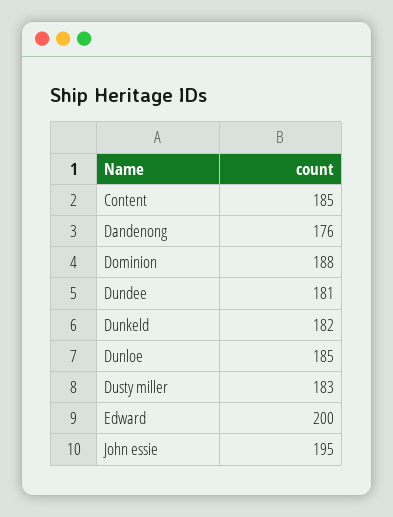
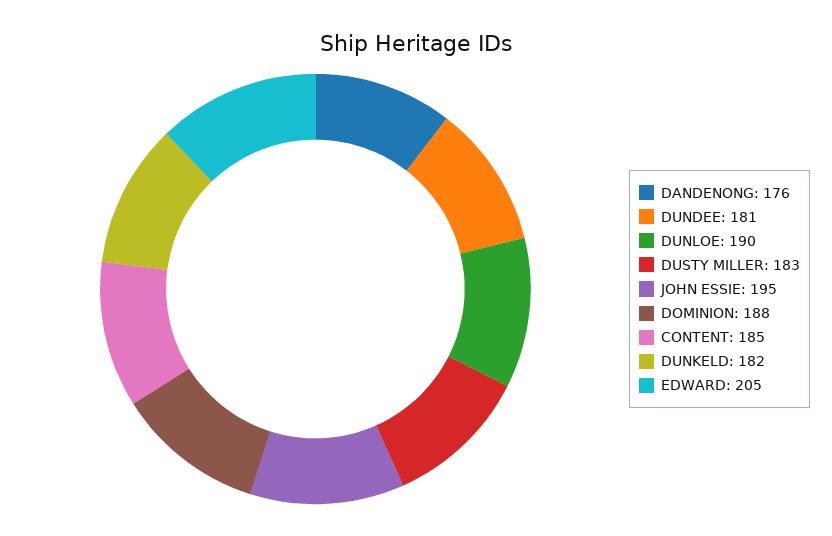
  {
    "Content": 185,
    "Dandenong": 176,
    "Dominion": 188,
    "Dundee": 181,
    "Dunkeld": 182,
-   "Dunloe": 185,
+   "Dunloe": 190,
    "Dusty miller": 183,
-   "Edward": 200,
+   "Edward": 205,
    "John essie": 195
  }

